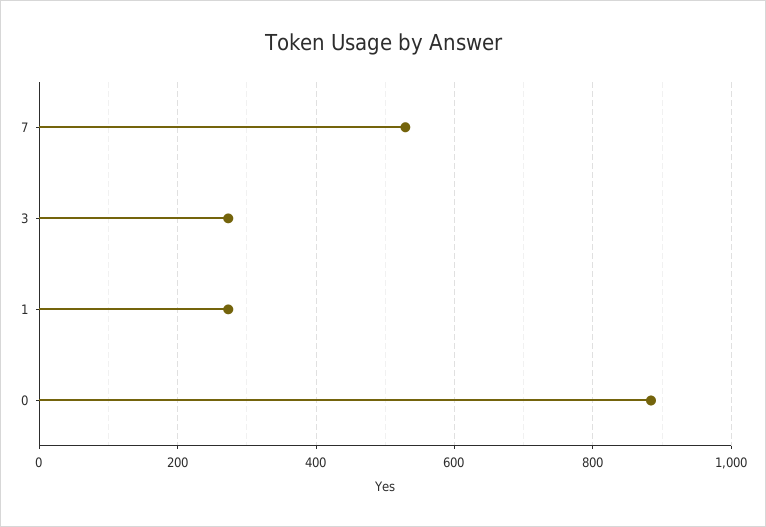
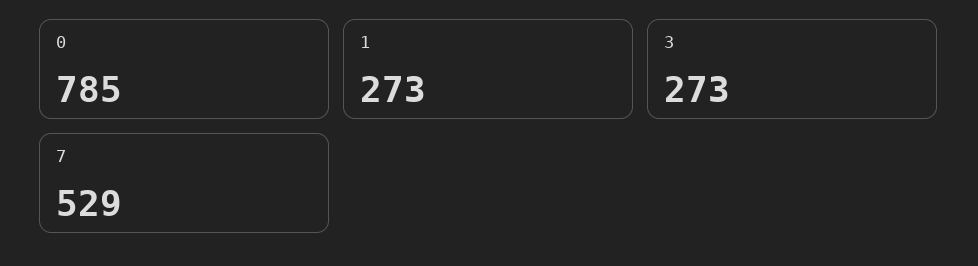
  {
    "7": 529,
    "3": 273,
    "1": 273,
-   "0": 880
+   "0": 785
  }

